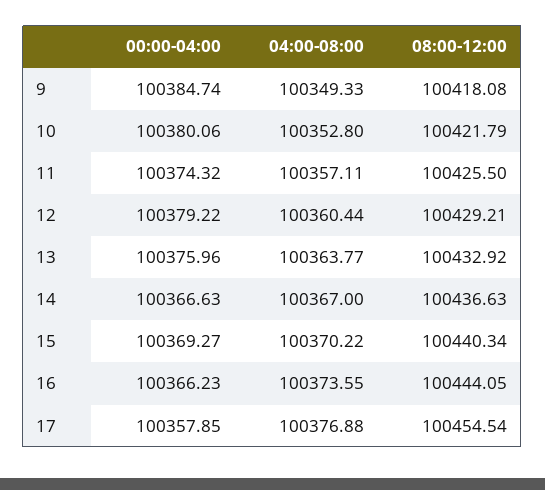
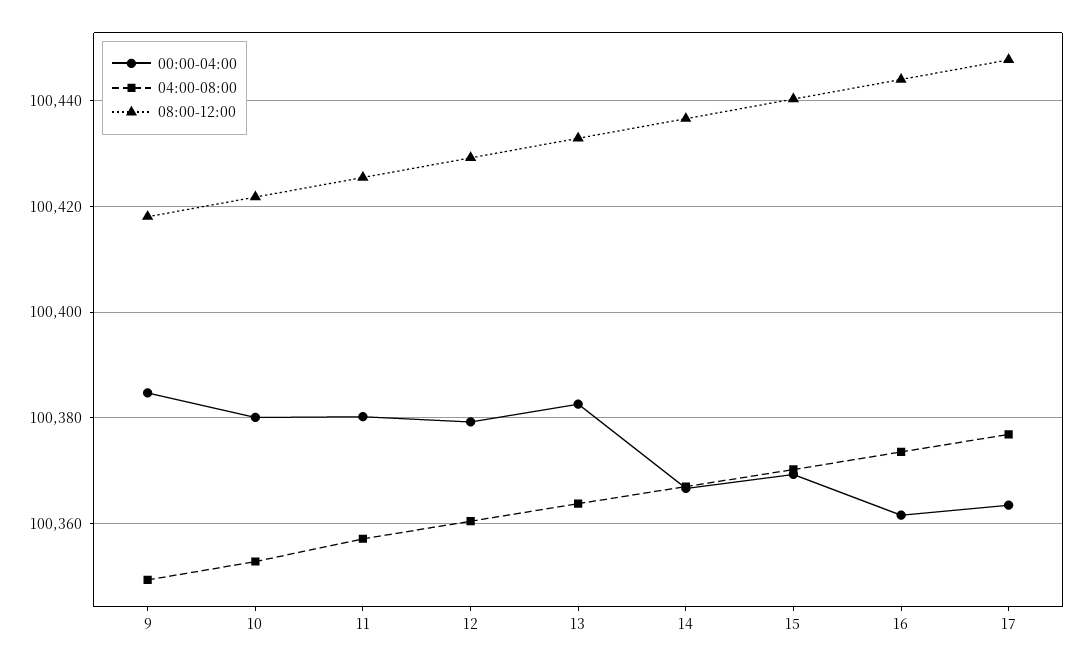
  {
    "00:00-04:00": {
      "9": 100384.74,
      "10": 100380.06,
-     "11": 100374.32,
+     "11": 100380,
      "12": 100379.22,
-     "13": 100375.96,
+     "13": 100382,
      "14": 100366.63,
      "15": 100369.27,
-     "16": 100366.23,
+     "16": 100362,
-     "17": 100357.85
+     "17": 100364
    },
    "04:00-08:00": {
      "9": 100349.33,
      "10": 100352.8,
      "11": 100357.11,
      "12": 100360.44,
      "13": 100363.77,
      "14": 100367,
      "15": 100370.22,
      "16": 100373.55,
      "17": 100376.88
    },
    "08:00-12:00": {
      "9": 100418.08,
      "10": 100421.79,
      "11": 100425.5,
      "12": 100429.21,
      "13": 100432.92,
      "14": 100436.63,
      "15": 100440.34,
      "16": 100444.05,
-     "17": 100454.54
+     "17": 100448
    }
  }

